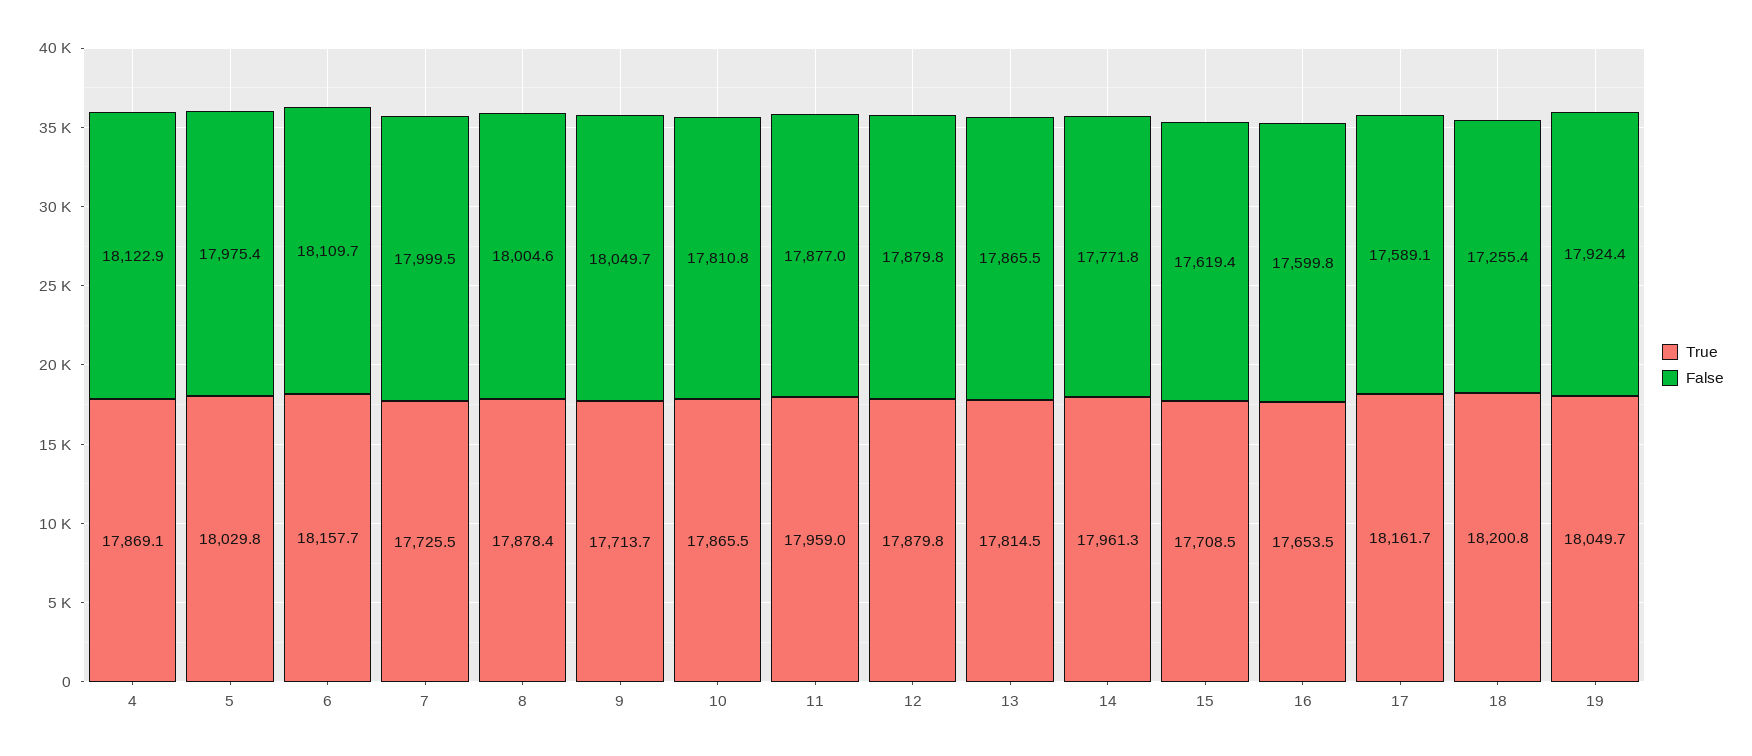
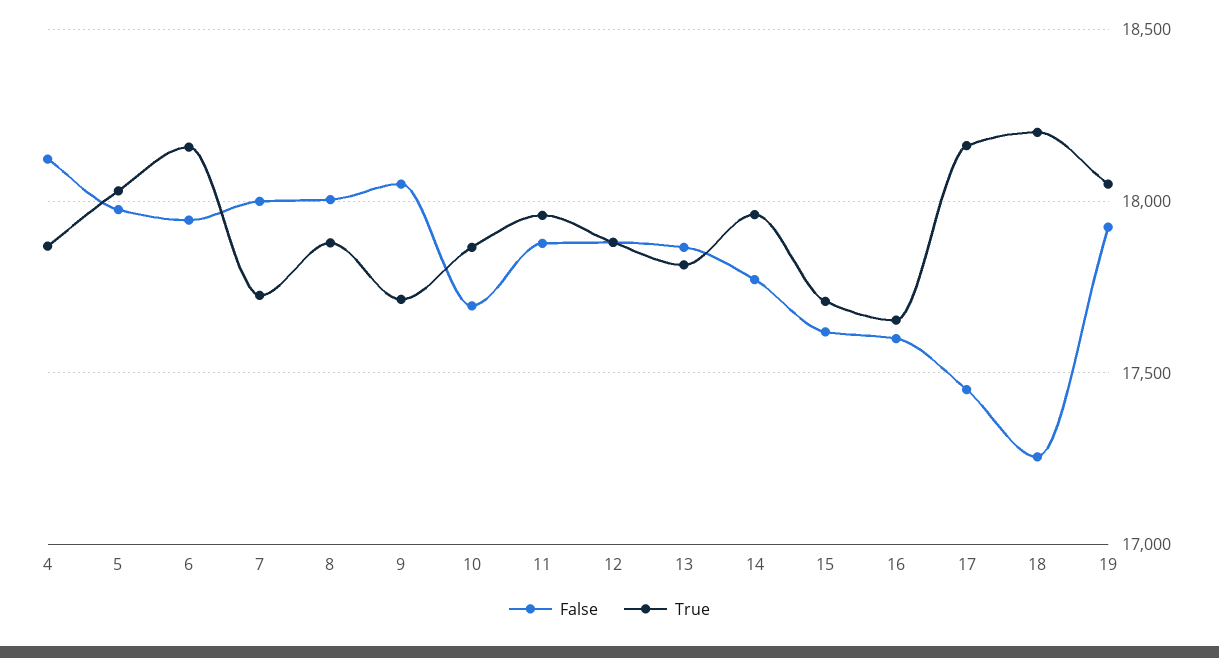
  {
    "True": {
      "4": 17869.1,
      "5": 18029.8,
      "6": 18157.7,
      "7": 17725.5,
      "8": 17878.4,
      "9": 17713.7,
      "10": 17865.5,
      "11": 17959,
      "12": 17879.8,
      "13": 17814.5,
      "14": 17961.3,
      "15": 17708.5,
      "16": 17653.5,
      "17": 18161.7,
      "18": 18200.8,
      "19": 18049.7
    },
    "False": {
      "4": 18122.9,
      "5": 17975.4,
-     "6": 18109.7,
+     "6": 17950,
      "7": 17999.5,
      "8": 18004.6,
      "9": 18049.7,
-     "10": 17810.8,
+     "10": 17700,
      "11": 17877,
      "12": 17879.8,
      "13": 17865.5,
      "14": 17771.8,
      "15": 17619.4,
      "16": 17599.8,
-     "17": 17589.1,
+     "17": 17450,
      "18": 17255.4,
      "19": 17924.4
    }
  }

